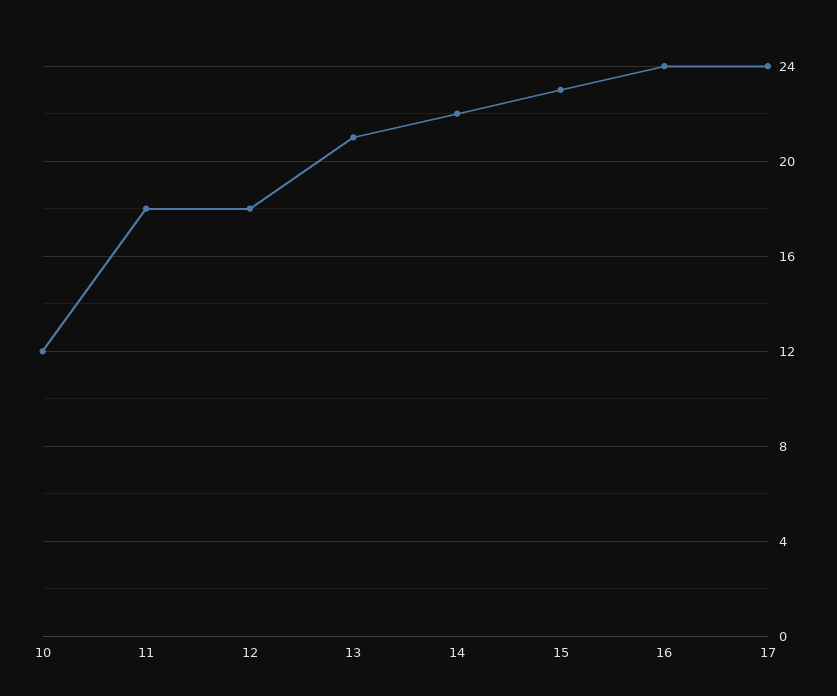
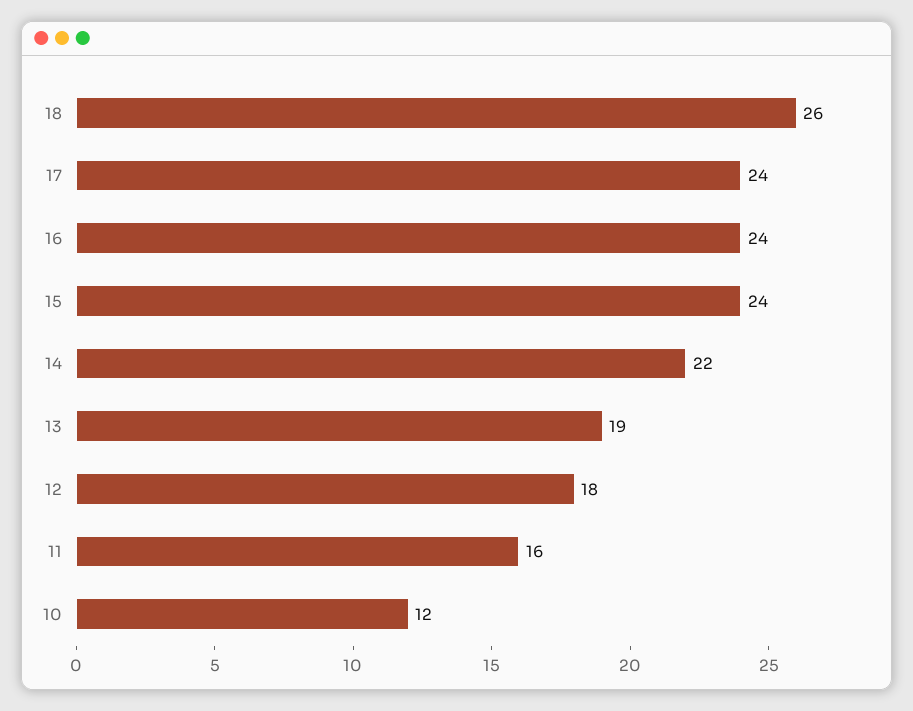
  {
    "10": 12,
-   "11": 18,
+   "11": 16,
    "12": 18,
-   "13": 21,
+   "13": 19,
    "14": 22,
-   "15": 23,
+   "15": 24,
    "16": 24,
-   "17": 24
+   "17": 24,
+   "18": 26
  }

